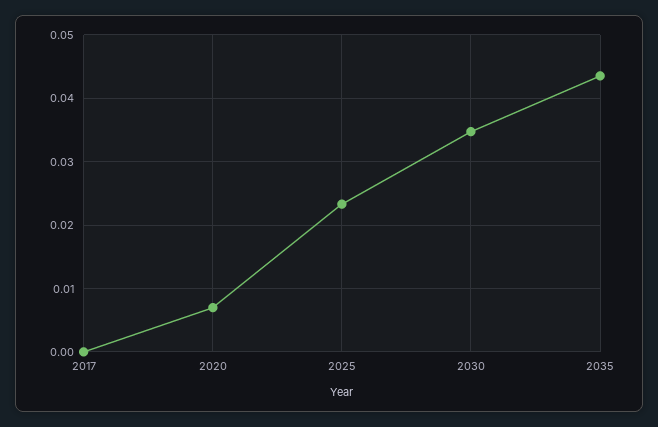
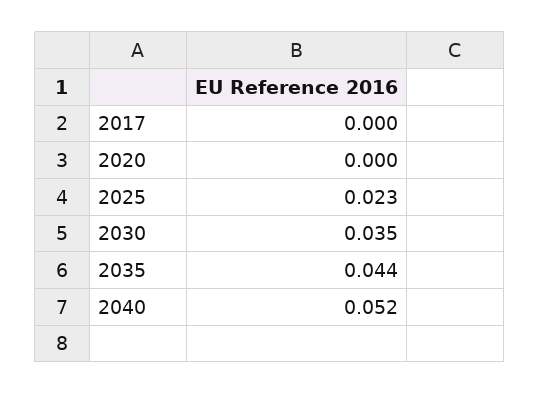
  {
    "2017": 0,
-   "2020": 0.007,
+   "2020": 0,
    "2025": 0.023,
    "2030": 0.035,
-   "2035": 0.044
+   "2035": 0.044,
+   "2040": 0.052
  }

